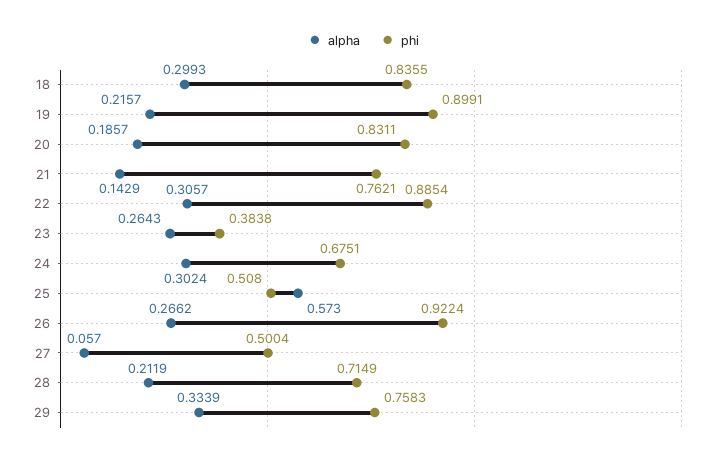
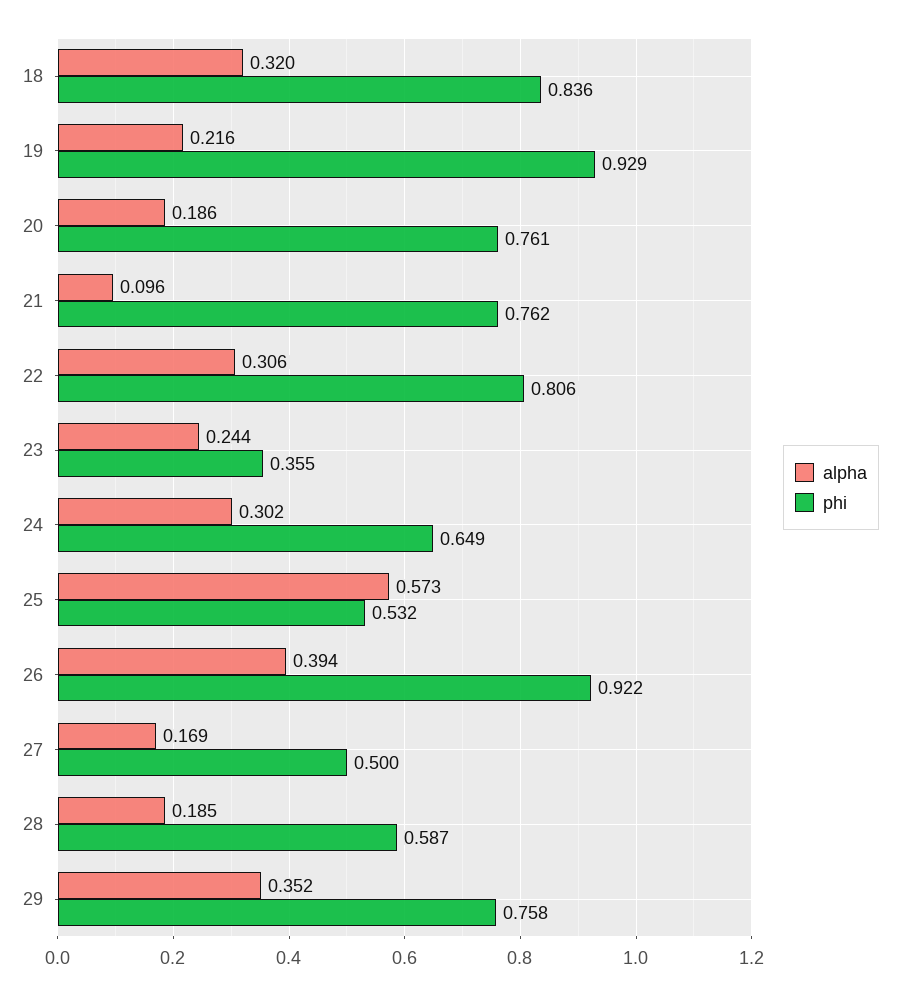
  {
    "alpha": {
-     "18": 0.2993,
+     "18": 0.32,
      "19": 0.2157,
      "20": 0.1857,
-     "21": 0.1429,
+     "21": 0.096,
      "22": 0.3057,
-     "23": 0.2643,
+     "23": 0.244,
      "24": 0.3024,
      "25": 0.573,
-     "26": 0.2662,
+     "26": 0.394,
-     "27": 0.057,
+     "27": 0.169,
-     "28": 0.2119,
+     "28": 0.185,
-     "29": 0.3339
+     "29": 0.352
    },
    "phi": {
      "18": 0.8355,
-     "19": 0.8991,
+     "19": 0.929,
-     "20": 0.8311,
+     "20": 0.761,
      "21": 0.7621,
-     "22": 0.8854,
+     "22": 0.806,
-     "23": 0.3838,
+     "23": 0.355,
-     "24": 0.6751,
+     "24": 0.649,
-     "25": 0.508,
+     "25": 0.532,
      "26": 0.9224,
      "27": 0.5004,
-     "28": 0.7149,
+     "28": 0.587,
      "29": 0.7583
    }
  }

